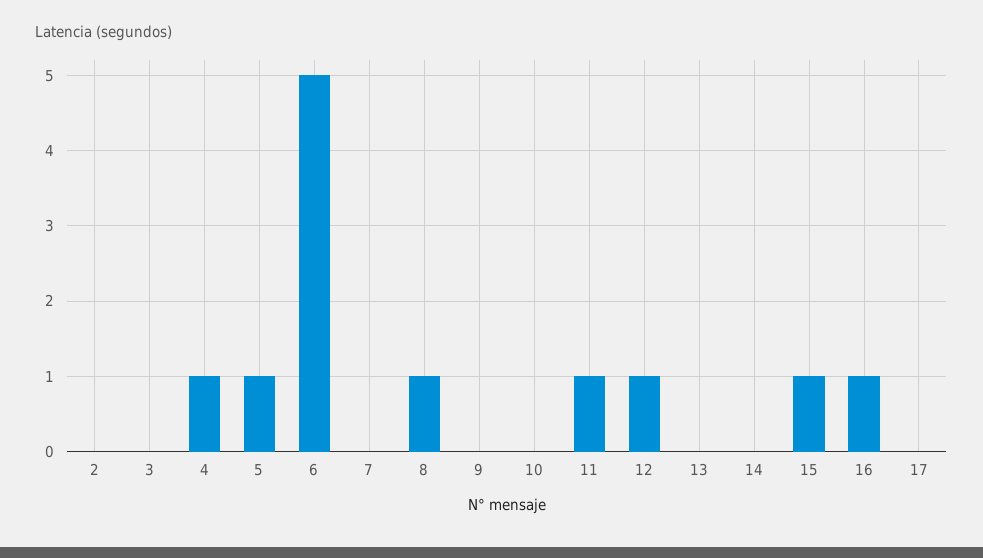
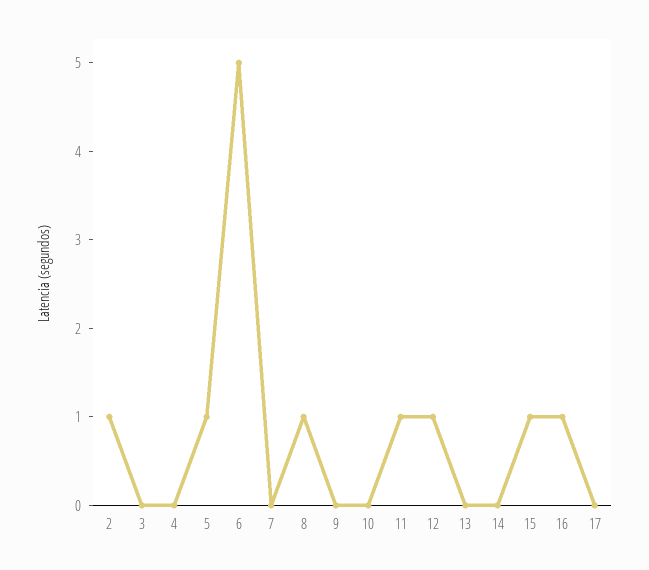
  {
-   "2": 0,
+   "2": 1,
    "3": 0,
-   "4": 1,
+   "4": 0,
    "5": 1,
    "6": 5,
    "7": 0,
    "8": 1,
    "9": 0,
    "10": 0,
    "11": 1,
    "12": 1,
    "13": 0,
    "14": 0,
    "15": 1,
    "16": 1,
    "17": 0
  }

